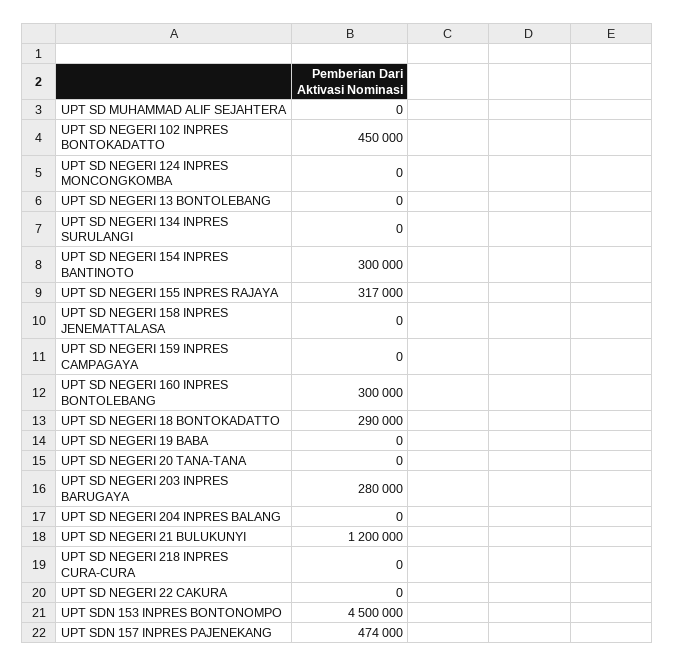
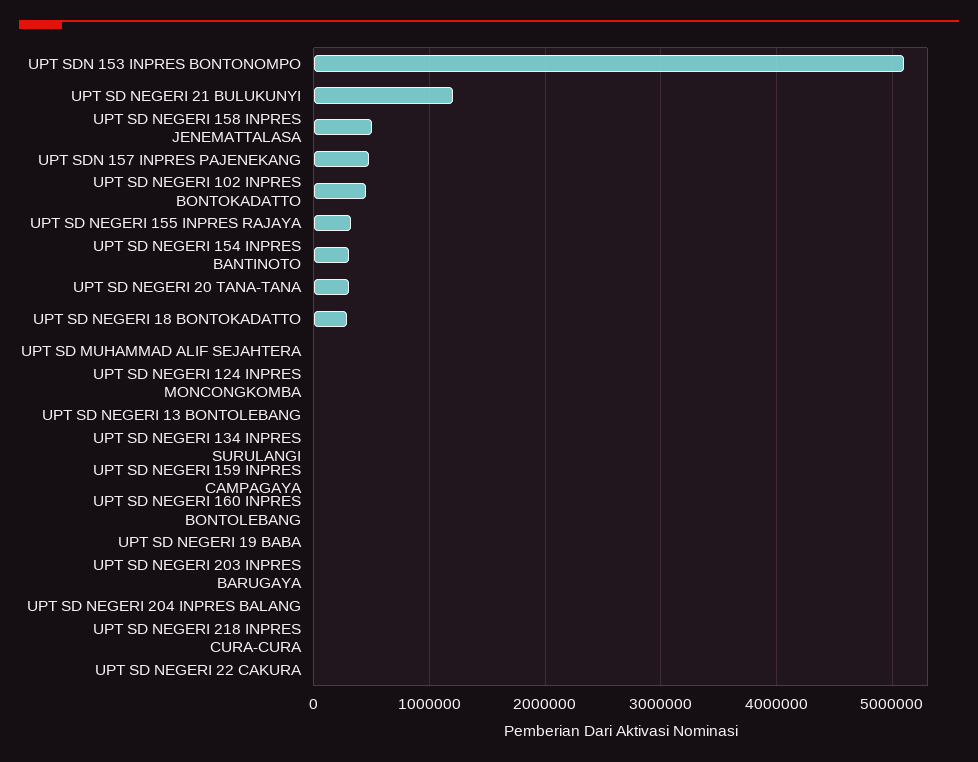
  {
    "UPT SD MUHAMMAD ALIF SEJAHTERA": 0,
    "UPT SD NEGERI 102 INPRES BONTOKADATTO": 450000,
    "UPT SD NEGERI 124 INPRES MONCONGKOMBA": 0,
    "UPT SD NEGERI 13 BONTOLEBANG": 0,
    "UPT SD NEGERI 134 INPRES SURULANGI": 0,
    "UPT SD NEGERI 154 INPRES BANTINOTO": 300000,
    "UPT SD NEGERI 155 INPRES RAJAYA": 317000,
-   "UPT SD NEGERI 158 INPRES JENEMATTALASA": 0,
+   "UPT SD NEGERI 158 INPRES JENEMATTALASA": 500000,
    "UPT SD NEGERI 159 INPRES CAMPAGAYA": 0,
-   "UPT SD NEGERI 160 INPRES BONTOLEBANG": 300000,
+   "UPT SD NEGERI 160 INPRES BONTOLEBANG": 0,
    "UPT SD NEGERI 18 BONTOKADATTO": 290000,
    "UPT SD NEGERI 19 BABA": 0,
-   "UPT SD NEGERI 20 TANA-TANA": 0,
+   "UPT SD NEGERI 20 TANA-TANA": 300000,
-   "UPT SD NEGERI 203 INPRES BARUGAYA": 280000,
+   "UPT SD NEGERI 203 INPRES BARUGAYA": 0,
    "UPT SD NEGERI 204 INPRES BALANG": 0,
    "UPT SD NEGERI 21 BULUKUNYI": 1200000,
    "UPT SD NEGERI 218 INPRES CURA-CURA": 0,
    "UPT SD NEGERI 22 CAKURA": 0,
-   "UPT SDN 153 INPRES BONTONOMPO": 4500000,
+   "UPT SDN 153 INPRES BONTONOMPO": 5100000,
    "UPT SDN 157 INPRES PAJENEKANG": 474000
  }

